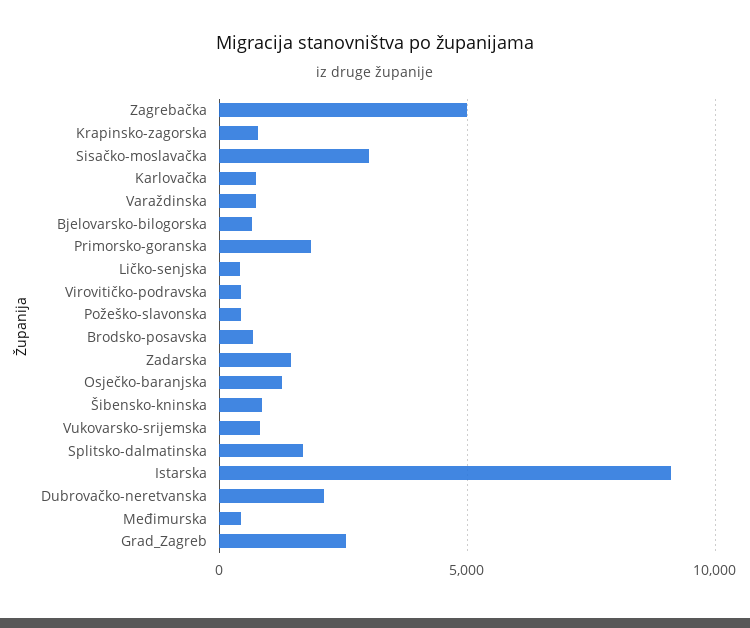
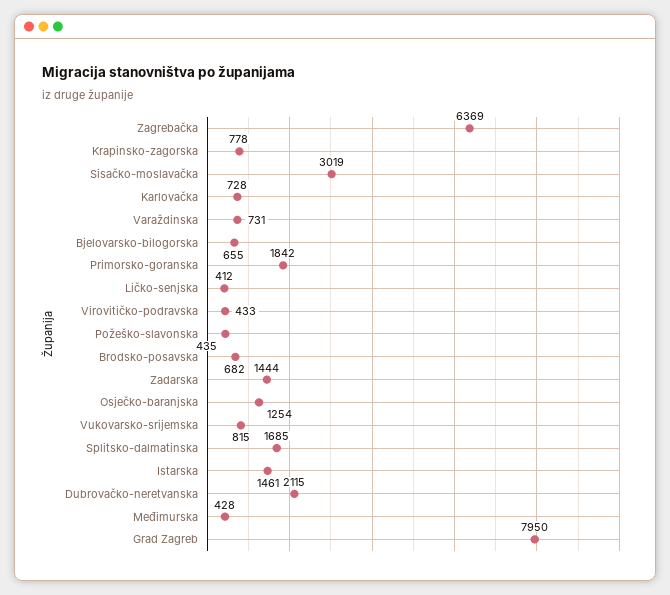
  {
-   "Zagrebačka": 5000,
+   "Zagrebačka": 6369,
    "Krapinsko-zagorska": 778,
    "Sisačko-moslavačka": 3019,
    "Karlovačka": 728,
    "Varaždinska": 731,
    "Bjelovarsko-bilogorska": 655,
    "Primorsko-goranska": 1842,
    "Ličko-senjska": 412,
    "Virovitičko-podravska": 433,
    "Požeško-slavonska": 435,
    "Brodsko-posavska": 682,
    "Zadarska": 1444,
    "Osječko-baranjska": 1254,
-   "Šibensko-kninska": 1000,
    "Vukovarsko-srijemska": 815,
    "Splitsko-dalmatinska": 1685,
-   "Istarska": 9000,
+   "Istarska": 1461,
    "Dubrovačko-neretvanska": 2115,
    "Međimurska": 428,
-   "Grad_Zagreb": 2500
+   "Grad_Zagreb": 7950
  }

